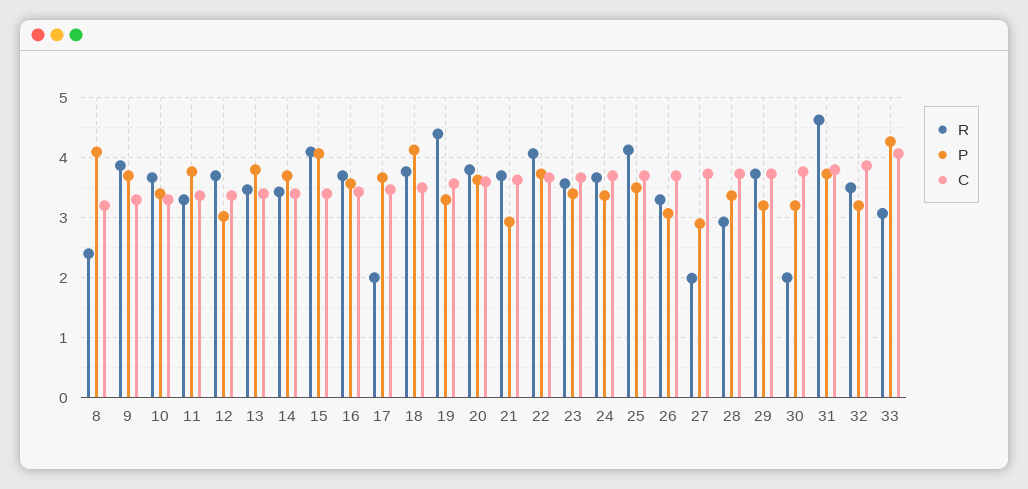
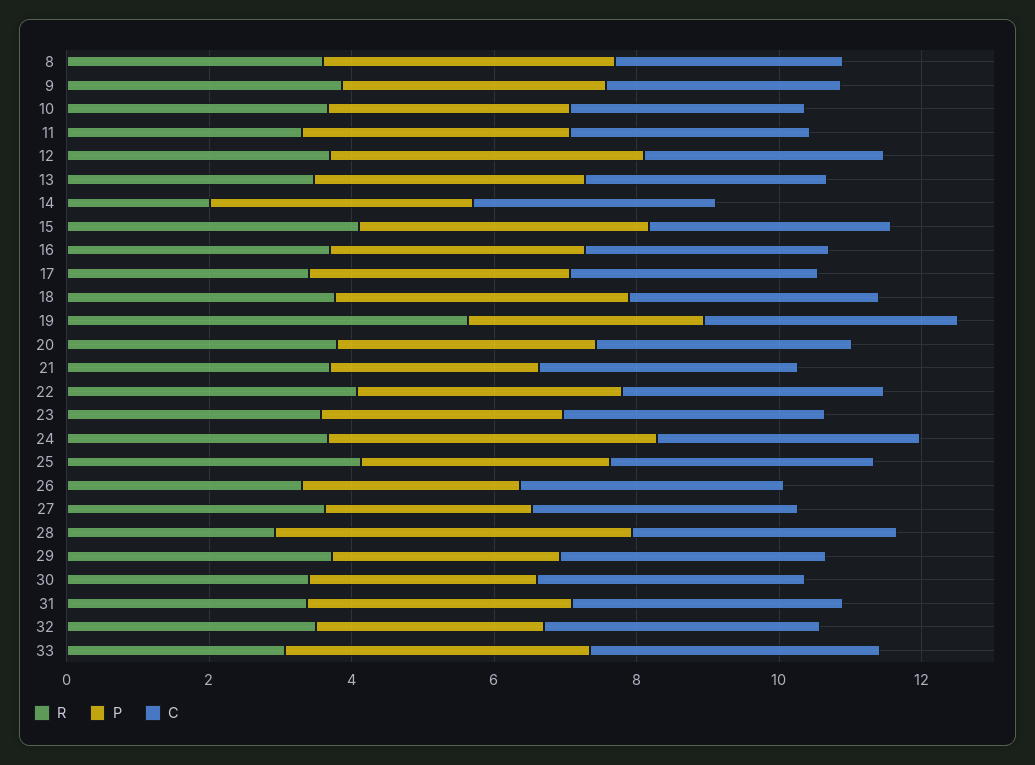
  {
    "R": {
-     "8": 2.4,
+     "8": 3.5,
      "9": 3.8,
      "10": 3.6,
      "11": 3.4,
      "12": 3.8,
      "13": 3.4,
-     "14": 3.4,
+     "14": 2,
      "15": 4.2,
      "16": 3.8,
-     "17": 2,
+     "17": 3.5,
      "18": 3.8,
-     "19": 4.4,
+     "19": 5.5,
      "20": 3.8,
      "21": 3.8,
      "22": 4,
      "23": 3.6,
      "24": 3.6,
      "25": 4.2,
      "26": 3.4,
-     "27": 2,
+     "27": 3.5,
      "28": 3,
      "29": 3.8,
-     "30": 2,
+     "30": 3.5,
-     "31": 4.6,
+     "31": 3.5,
      "32": 3.6,
      "33": 3
    },
    "P": {
      "8": 4.2,
      "9": 3.8,
      "10": 3.4,
      "11": 3.8,
-     "12": 3,
+     "12": 4.5,
      "13": 3.8,
      "14": 3.8,
      "15": 4,
      "16": 3.6,
      "17": 3.6,
      "18": 4.2,
      "19": 3.4,
      "20": 3.6,
      "21": 3,
      "22": 3.8,
      "23": 3.4,
-     "24": 3.4,
+     "24": 4.5,
      "25": 3.6,
      "26": 3,
      "27": 3,
-     "28": 3.4,
+     "28": 5,
      "29": 3.2,
      "30": 3.2,
      "31": 3.8,
      "32": 3.2,
      "33": 4.2
    },
    "C": {
      "8": 3.2,
      "9": 3.4,
      "10": 3.4,
      "11": 3.4,
      "12": 3.4,
      "13": 3.4,
      "14": 3.4,
      "15": 3.4,
      "16": 3.4,
      "17": 3.4,
      "18": 3.6,
      "19": 3.6,
      "20": 3.6,
      "21": 3.6,
      "22": 3.6,
      "23": 3.6,
      "24": 3.8,
      "25": 3.8,
      "26": 3.8,
      "27": 3.8,
      "28": 3.8,
      "29": 3.8,
      "30": 3.8,
      "31": 3.8,
      "32": 3.8,
      "33": 4
    }
  }

